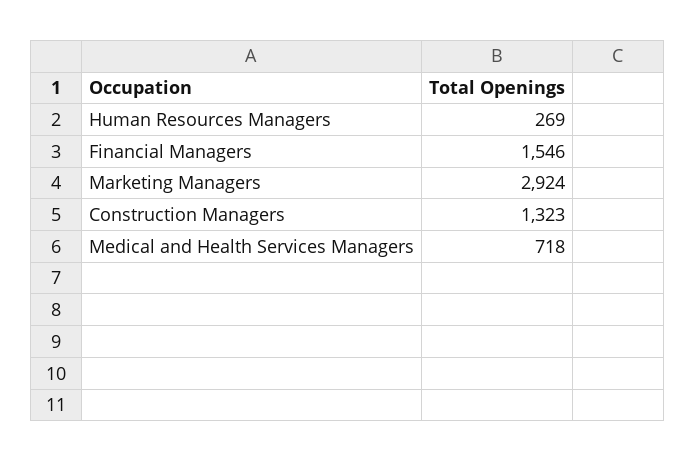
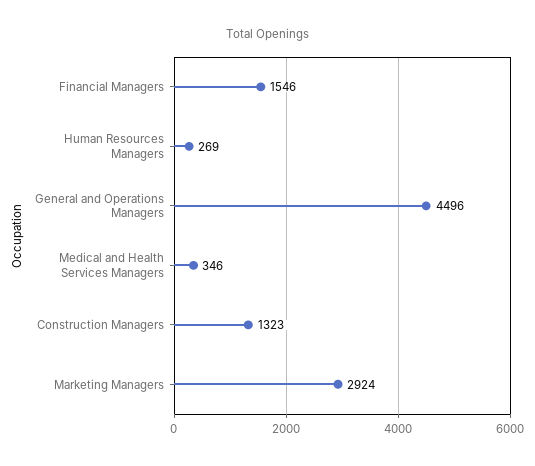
  {
    "Human Resources Managers": 269,
    "Financial Managers": 1546,
    "Marketing Managers": 2924,
    "Construction Managers": 1323,
-   "Medical and Health Services Managers": 718
+   "Medical and Health Services Managers": 346,
+   "General and Operations Managers": 4496
  }

